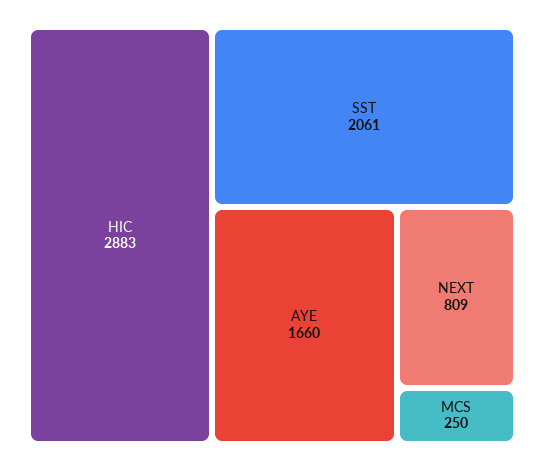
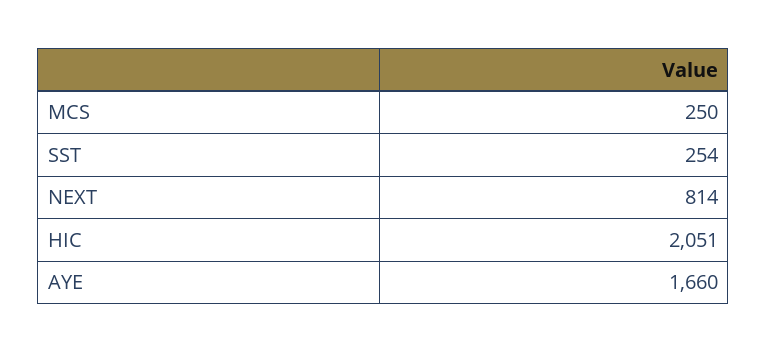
  {
-   "HIC": 2883,
+   "HIC": 2051,
-   "SST": 2061,
+   "SST": 254,
    "AYE": 1660,
-   "NEXT": 809,
+   "NEXT": 814,
    "MCS": 250
  }

